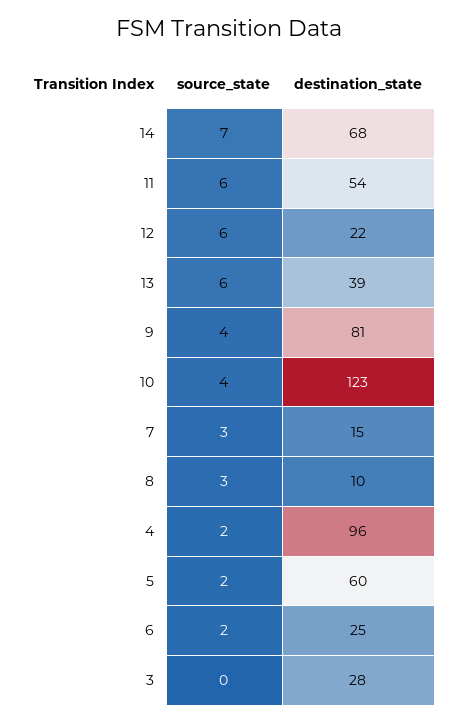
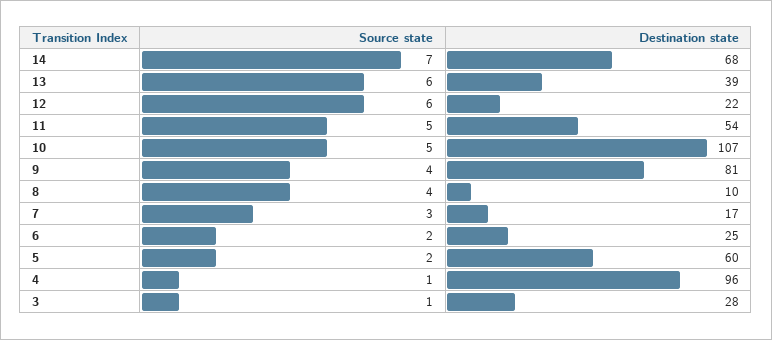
  {
    "source_state": {
      "14": 7,
-     "11": 6,
+     "11": 5,
      "12": 6,
      "13": 6,
      "9": 4,
-     "10": 4,
+     "10": 5,
      "7": 3,
-     "8": 3,
+     "8": 4,
-     "4": 2,
+     "4": 1,
      "5": 2,
      "6": 2,
-     "3": 0
+     "3": 1
    },
    "destination_state": {
      "14": 68,
      "11": 54,
      "12": 22,
      "13": 39,
      "9": 81,
-     "10": 123,
+     "10": 107,
-     "7": 15,
+     "7": 17,
      "8": 10,
      "4": 96,
      "5": 60,
      "6": 25,
      "3": 28
    }
  }

